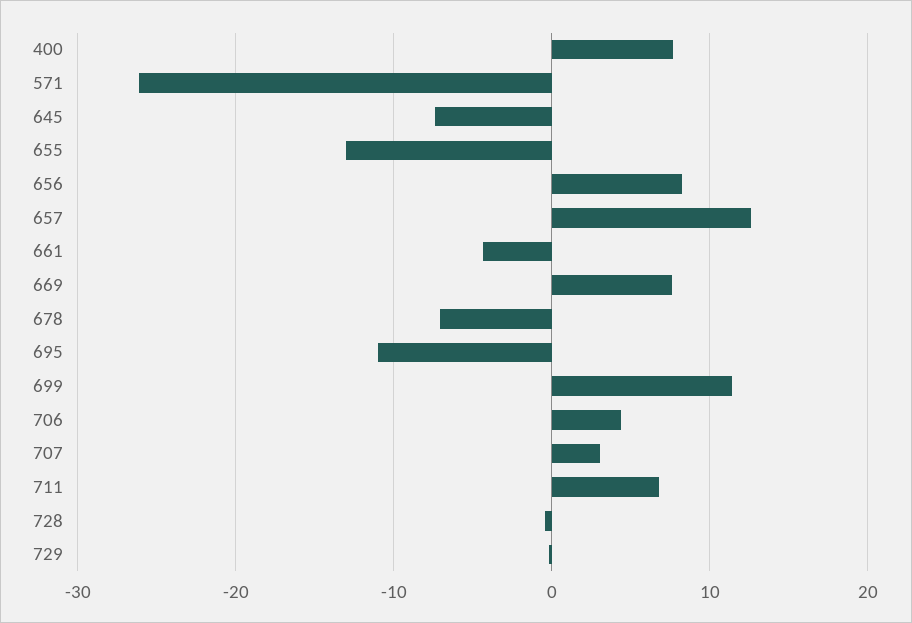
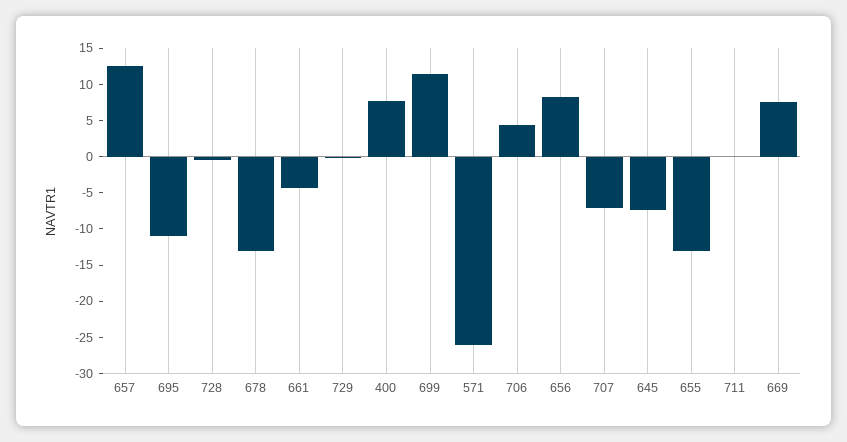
  {
    "400": 8,
    "571": -26,
    "645": -7,
    "655": -13,
    "656": 8,
    "657": 13,
    "661": -4,
    "669": 8,
-   "678": -7,
+   "678": -12.5,
    "695": -11,
    "699": 11,
    "706": 4,
-   "707": 3,
+   "707": -7.5,
-   "711": 7,
+   "711": 0,
    "728": 0,
    "729": 0
  }

